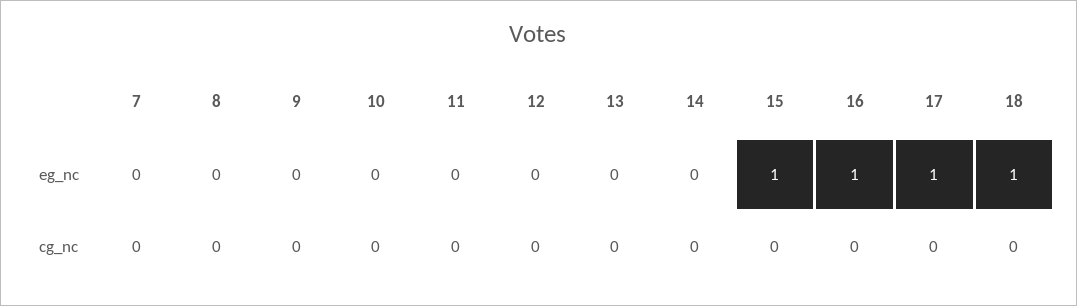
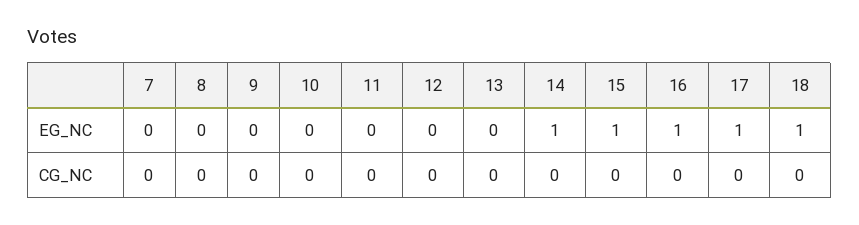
  {
    "7": {
      "eg_nc": 0,
      "cg_nc": 0
    },
    "8": {
      "eg_nc": 0,
      "cg_nc": 0
    },
    "9": {
      "eg_nc": 0,
      "cg_nc": 0
    },
    "10": {
      "eg_nc": 0,
      "cg_nc": 0
    },
    "11": {
      "eg_nc": 0,
      "cg_nc": 0
    },
    "12": {
      "eg_nc": 0,
      "cg_nc": 0
    },
    "13": {
      "eg_nc": 0,
      "cg_nc": 0
    },
    "14": {
-     "eg_nc": 0,
+     "eg_nc": 1,
      "cg_nc": 0
    },
    "15": {
      "eg_nc": 1,
      "cg_nc": 0
    },
    "16": {
      "eg_nc": 1,
      "cg_nc": 0
    },
    "17": {
      "eg_nc": 1,
      "cg_nc": 0
    },
    "18": {
      "eg_nc": 1,
      "cg_nc": 0
    }
  }

